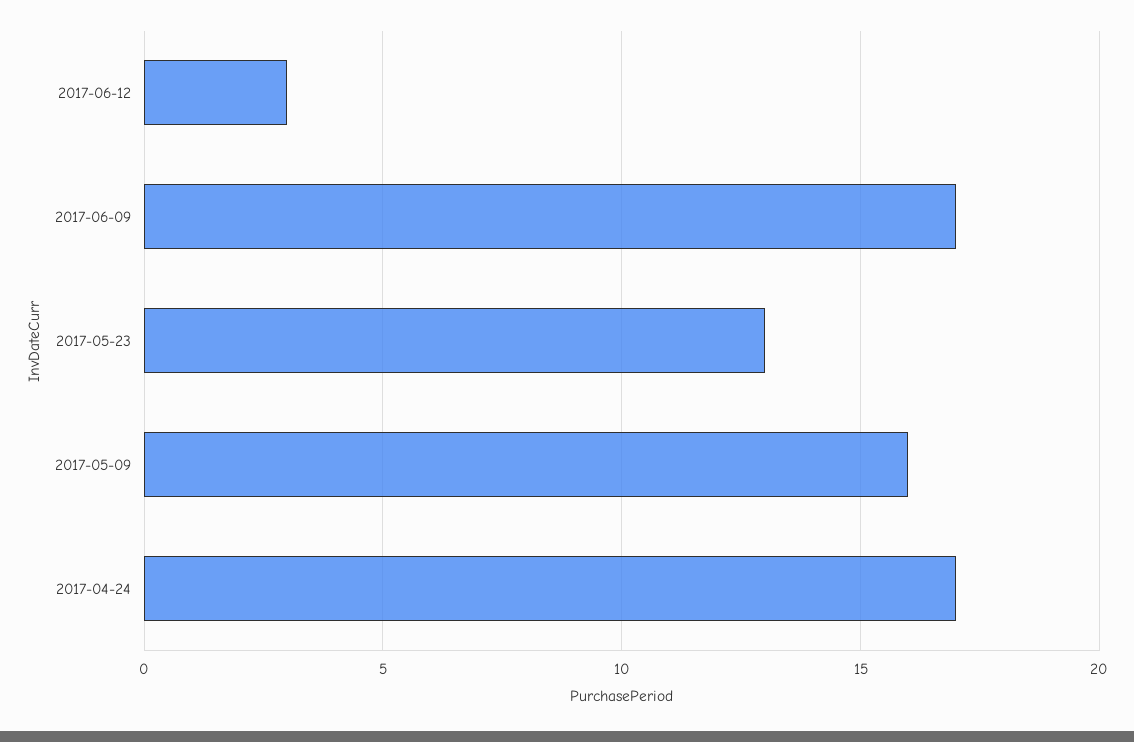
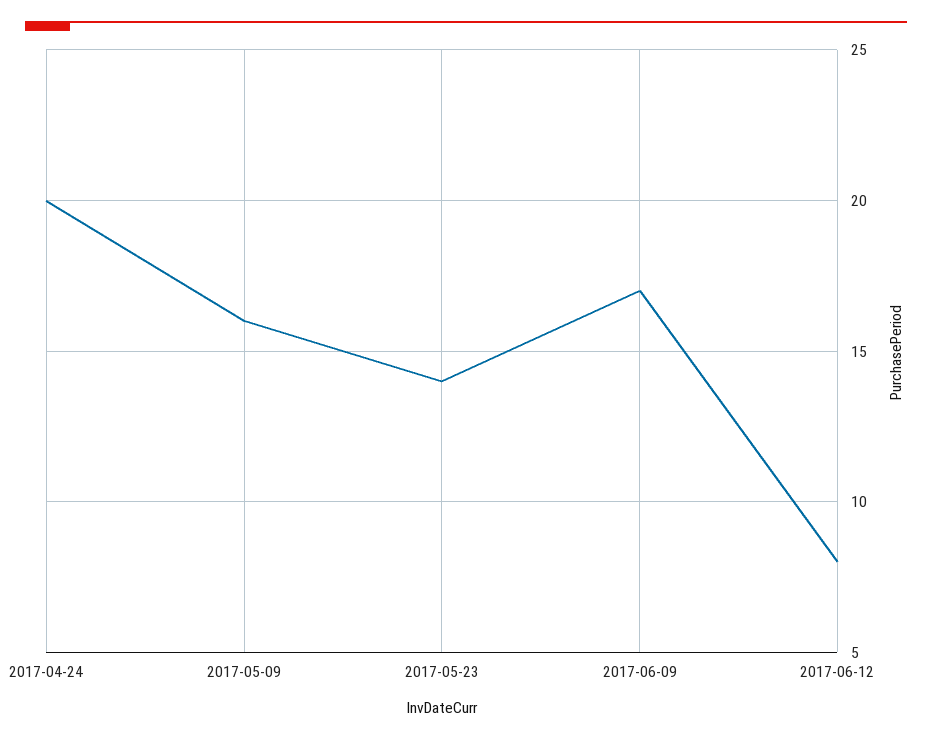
  {
-   "2017-06-12": 3,
+   "2017-06-12": 8,
    "2017-06-09": 17,
-   "2017-05-23": 13,
+   "2017-05-23": 14,
    "2017-05-09": 16,
-   "2017-04-24": 17
+   "2017-04-24": 20
  }

